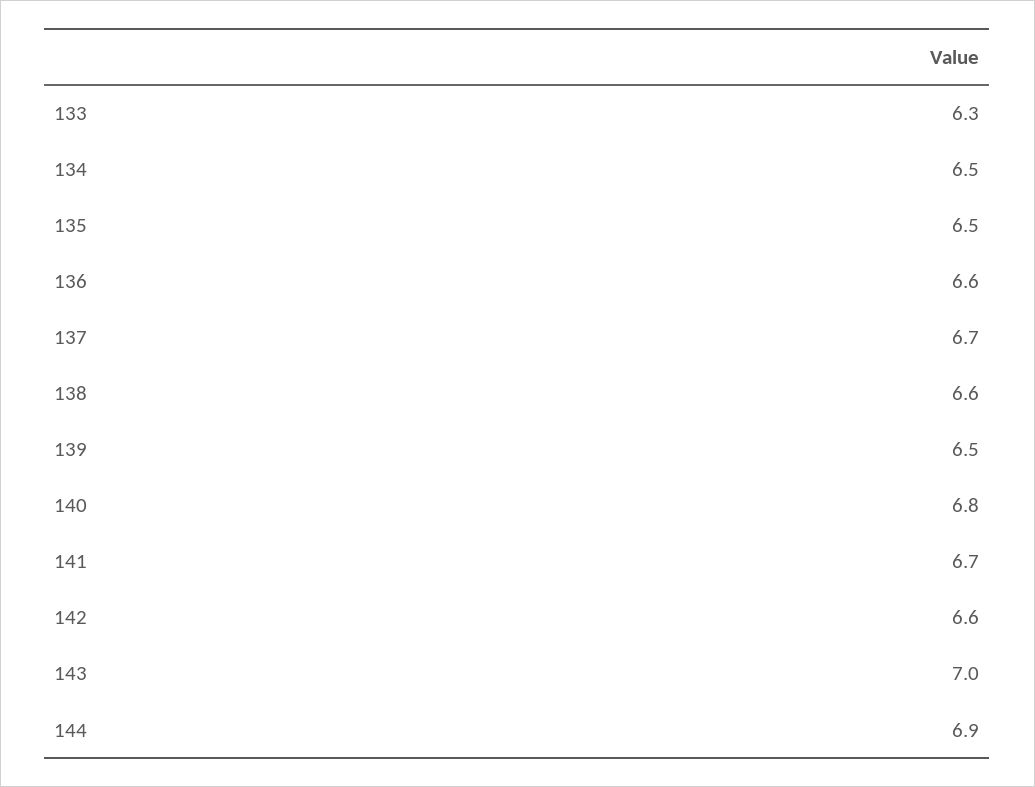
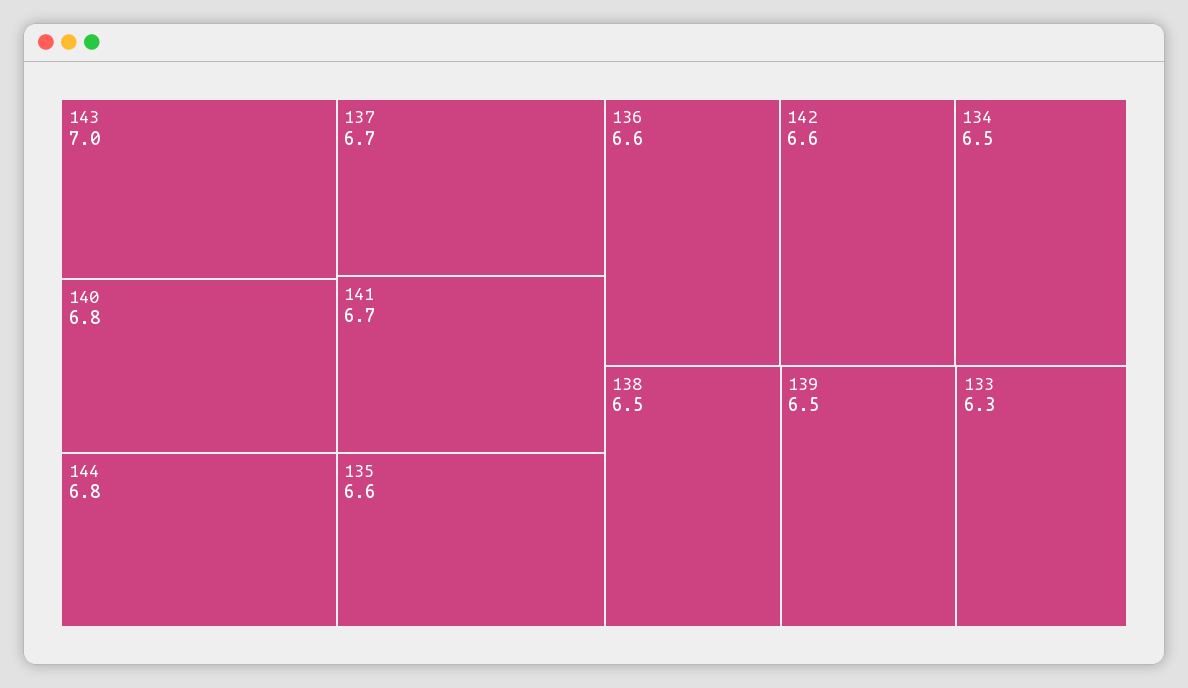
  {
    "133": 6.3,
    "134": 6.5,
-   "135": 6.5,
+   "135": 6.6,
    "136": 6.6,
    "137": 6.7,
-   "138": 6.6,
+   "138": 6.5,
    "139": 6.5,
    "140": 6.8,
    "141": 6.7,
    "142": 6.6,
    "143": 7,
-   "144": 6.9
+   "144": 6.8
  }

